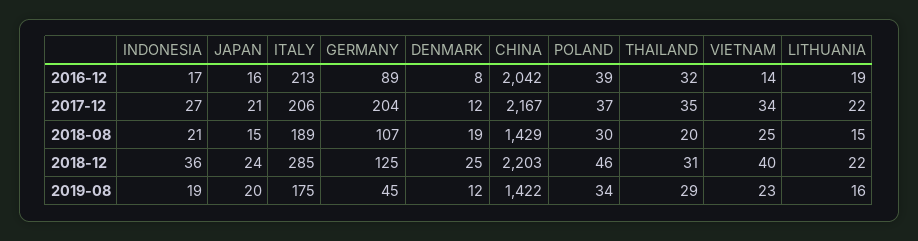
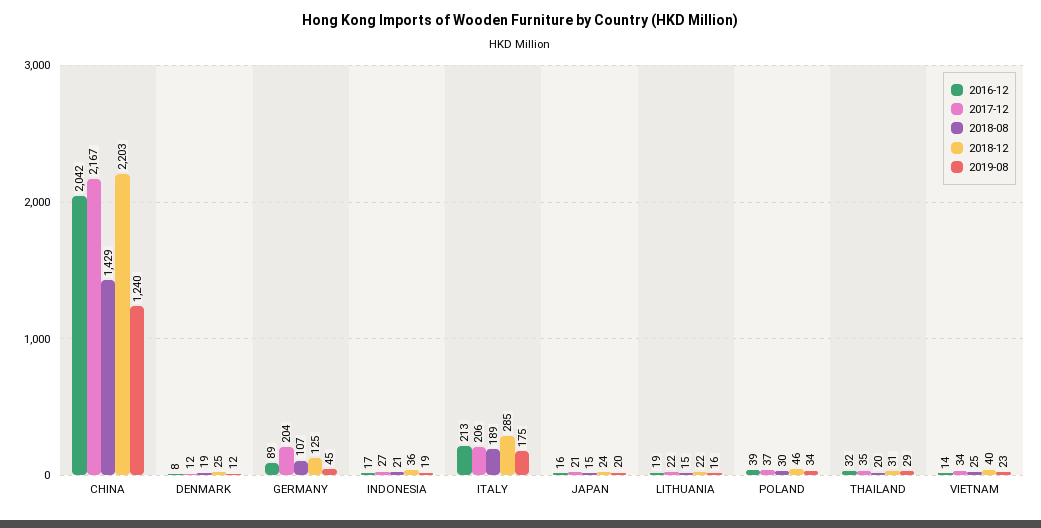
  {
    "2016-12": {
      "INDONESIA": 17,
      "JAPAN": 16,
      "ITALY": 213,
      "GERMANY": 89,
      "DENMARK": 8,
      "CHINA": 2042,
      "POLAND": 39,
      "THAILAND": 32,
      "VIETNAM": 14,
      "LITHUANIA": 19
    },
    "2017-12": {
      "INDONESIA": 27,
      "JAPAN": 21,
      "ITALY": 206,
      "GERMANY": 204,
      "DENMARK": 12,
      "CHINA": 2167,
      "POLAND": 37,
      "THAILAND": 35,
      "VIETNAM": 34,
      "LITHUANIA": 22
    },
    "2018-08": {
      "INDONESIA": 21,
      "JAPAN": 15,
      "ITALY": 189,
      "GERMANY": 107,
      "DENMARK": 19,
      "CHINA": 1429,
      "POLAND": 30,
      "THAILAND": 20,
      "VIETNAM": 25,
      "LITHUANIA": 15
    },
    "2018-12": {
      "INDONESIA": 36,
      "JAPAN": 24,
      "ITALY": 285,
      "GERMANY": 125,
      "DENMARK": 25,
      "CHINA": 2203,
      "POLAND": 46,
      "THAILAND": 31,
      "VIETNAM": 40,
      "LITHUANIA": 22
    },
    "2019-08": {
      "INDONESIA": 19,
      "JAPAN": 20,
      "ITALY": 175,
      "GERMANY": 45,
      "DENMARK": 12,
-     "CHINA": 1422,
+     "CHINA": 1240,
      "POLAND": 34,
      "THAILAND": 29,
      "VIETNAM": 23,
      "LITHUANIA": 16
    }
  }

